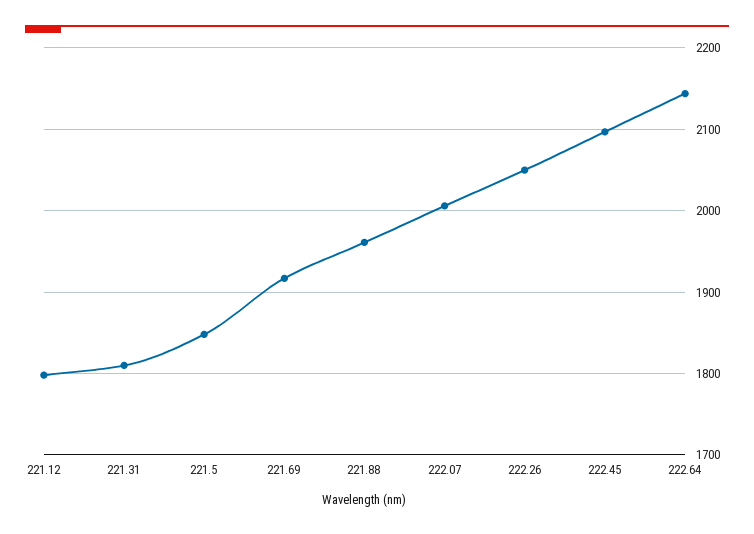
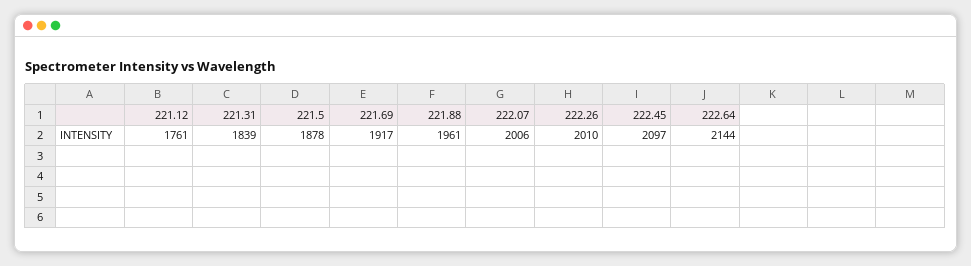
  {
-   "221.12": 1800,
+   "221.12": 1761,
-   "221.31": 1810,
+   "221.31": 1839,
-   "221.5": 1850,
+   "221.5": 1878,
    "221.69": 1917,
    "221.88": 1961,
    "222.07": 2006,
-   "222.26": 2050,
+   "222.26": 2010,
    "222.45": 2097,
    "222.64": 2144
  }

